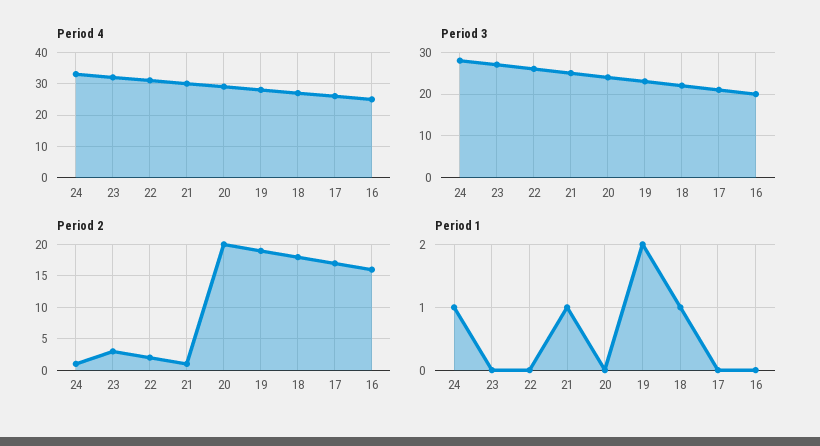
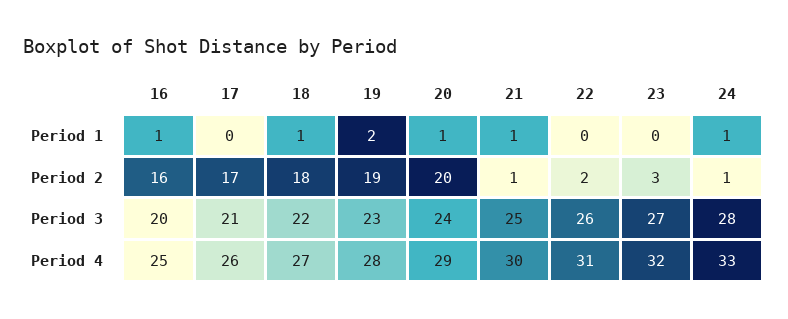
  {
    "Period 4": {
      "24": 33,
      "23": 32,
      "22": 31,
      "21": 30,
      "20": 29,
      "19": 28,
      "18": 27,
      "17": 26,
      "16": 25
    },
    "Period 3": {
      "24": 28,
      "23": 27,
      "22": 26,
      "21": 25,
      "20": 24,
      "19": 23,
      "18": 22,
      "17": 21,
      "16": 20
    },
    "Period 2": {
      "24": 1,
      "23": 3,
      "22": 2,
      "21": 1,
      "20": 20,
      "19": 19,
      "18": 18,
      "17": 17,
      "16": 16
    },
    "Period 1": {
      "24": 1,
      "23": 0,
      "22": 0,
      "21": 1,
-     "20": 0,
+     "20": 1,
      "19": 2,
      "18": 1,
      "17": 0,
-     "16": 0
+     "16": 1
    }
  }

